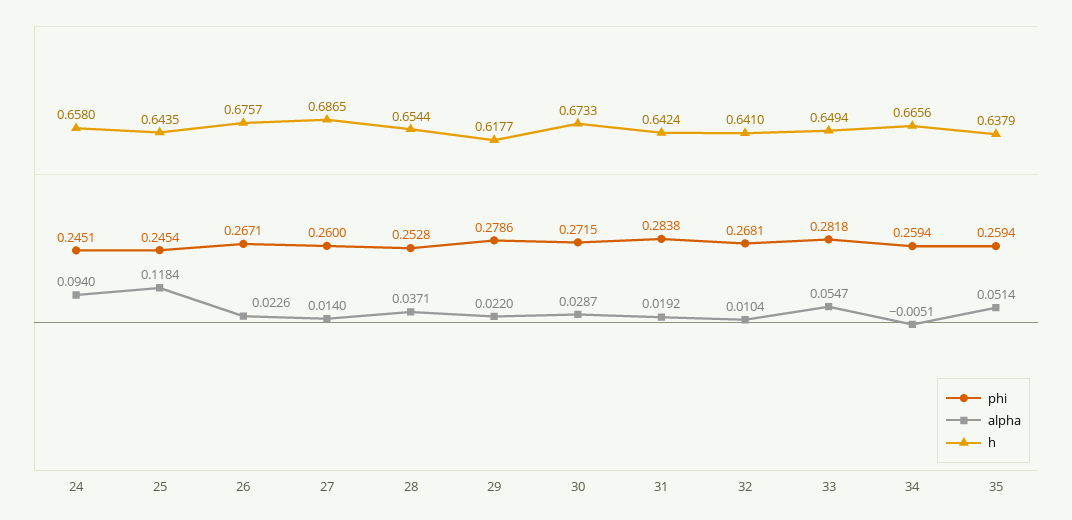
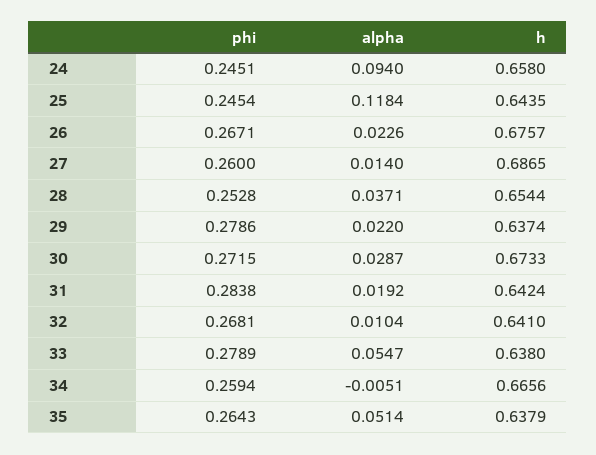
  {
    "phi": {
      "24": 0.2451,
      "25": 0.2454,
      "26": 0.2671,
      "27": 0.26,
      "28": 0.2528,
      "29": 0.2786,
      "30": 0.2715,
      "31": 0.2838,
      "32": 0.2681,
-     "33": 0.2818,
+     "33": 0.2789,
      "34": 0.2594,
-     "35": 0.2594
+     "35": 0.2643
    },
    "alpha": {
      "24": 0.094,
      "25": 0.1184,
      "26": 0.0226,
      "27": 0.014,
      "28": 0.0371,
      "29": 0.022,
      "30": 0.0287,
      "31": 0.0192,
      "32": 0.0104,
      "33": 0.0547,
      "34": -0.0051,
      "35": 0.0514
    },
    "h": {
      "24": 0.658,
      "25": 0.6435,
      "26": 0.6757,
      "27": 0.6865,
      "28": 0.6544,
-     "29": 0.6177,
+     "29": 0.6374,
      "30": 0.6733,
      "31": 0.6424,
      "32": 0.641,
-     "33": 0.6494,
+     "33": 0.638,
      "34": 0.6656,
      "35": 0.6379
    }
  }

